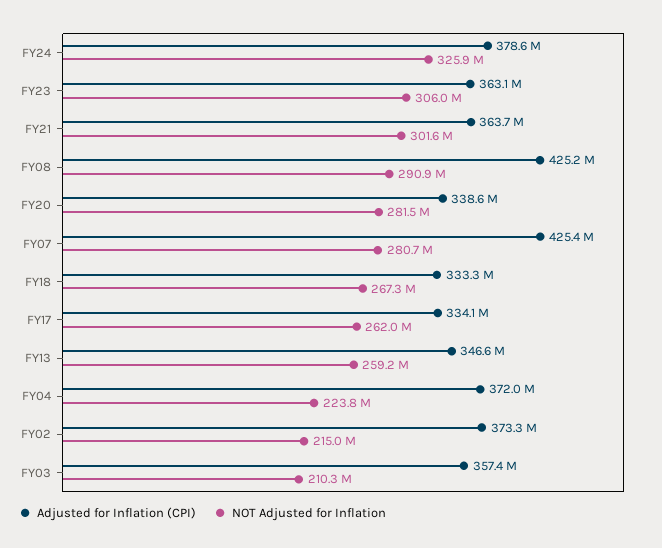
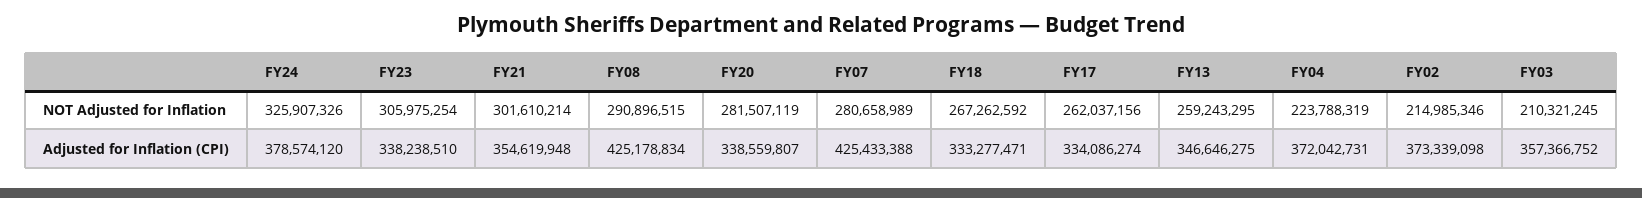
  {
    "Adjusted for Inflation (CPI)": {
      "FY24": 378574120,
-     "FY23": 363100000,
+     "FY23": 338238510,
-     "FY21": 363700000,
+     "FY21": 354619948,
      "FY08": 425178834,
      "FY20": 338559807,
      "FY07": 425433388,
      "FY18": 333277471,
      "FY17": 334086274,
      "FY13": 346646275,
      "FY04": 372042731,
      "FY02": 373339098,
      "FY03": 357366752
    },
    "NOT Adjusted for Inflation": {
      "FY24": 325907326,
      "FY23": 305975254,
      "FY21": 301610214,
      "FY08": 290896515,
      "FY20": 281507119,
      "FY07": 280658989,
      "FY18": 267262592,
      "FY17": 262037156,
      "FY13": 259243295,
      "FY04": 223788319,
      "FY02": 214985346,
      "FY03": 210321245
    }
  }

